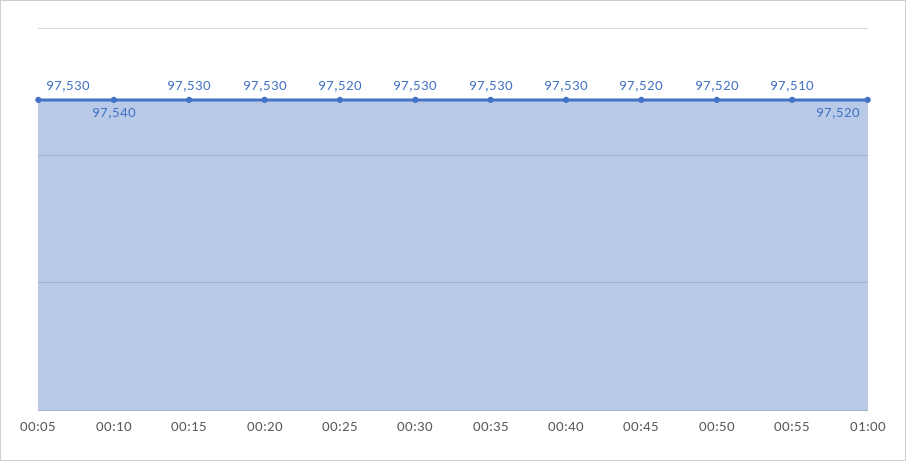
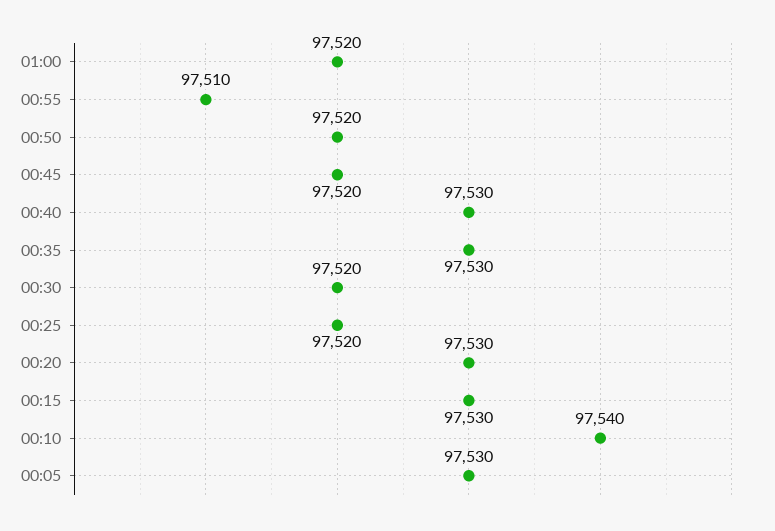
  {
    "00:05": 97530,
    "00:10": 97540,
    "00:15": 97530,
    "00:20": 97530,
    "00:25": 97520,
-   "00:30": 97530,
+   "00:30": 97520,
    "00:35": 97530,
    "00:40": 97530,
    "00:45": 97520,
    "00:50": 97520,
    "00:55": 97510,
    "01:00": 97520
  }

